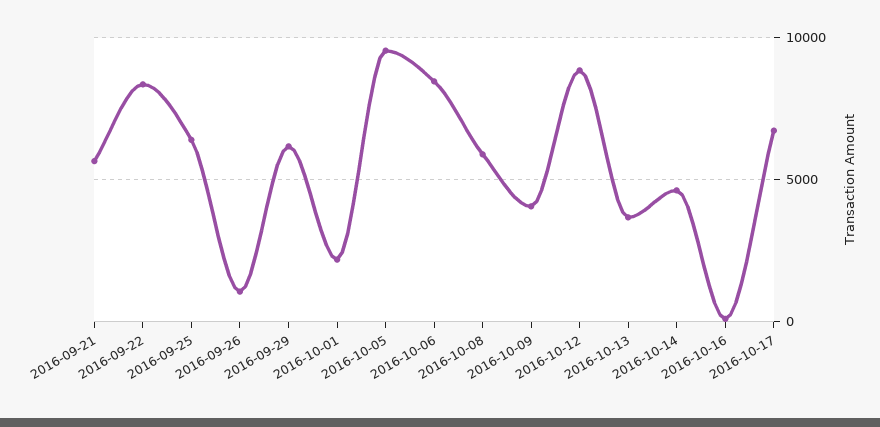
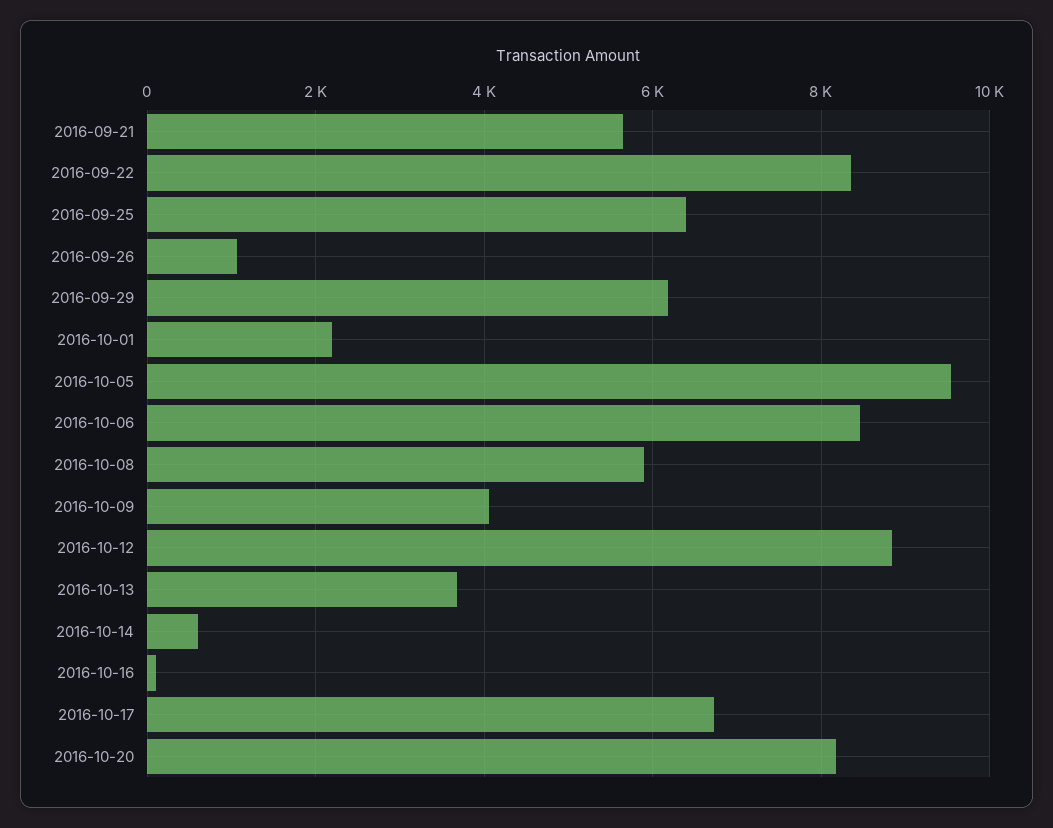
  {
    "2016-09-21": 5600,
    "2016-09-22": 8400,
    "2016-09-25": 6400,
    "2016-09-26": 1000,
    "2016-09-29": 6200,
    "2016-10-01": 2200,
    "2016-10-05": 9600,
    "2016-10-06": 8400,
    "2016-10-08": 5800,
    "2016-10-09": 4000,
    "2016-10-12": 8800,
    "2016-10-13": 3600,
-   "2016-10-14": 4500,
+   "2016-10-14": 600,
    "2016-10-16": 200,
-   "2016-10-17": 6800
+   "2016-10-17": 6800,
+   "2016-10-20": 8200
  }

